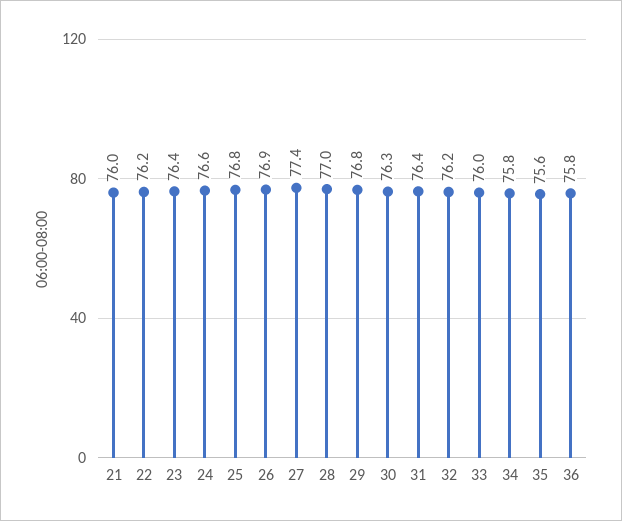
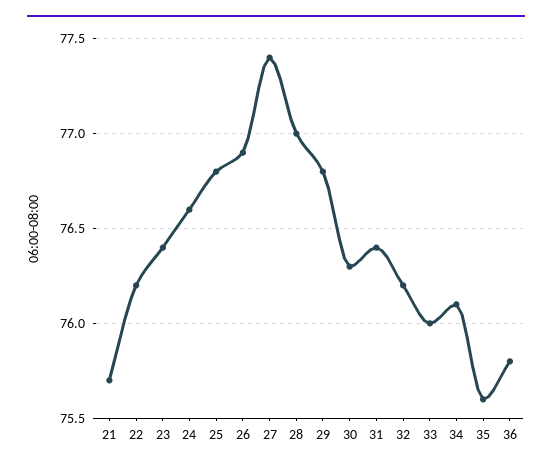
  {
-   "21": 76,
+   "21": 75.7,
    "22": 76.2,
    "23": 76.4,
    "24": 76.6,
    "25": 76.8,
    "26": 76.9,
    "27": 77.4,
    "28": 77,
    "29": 76.8,
    "30": 76.3,
    "31": 76.4,
    "32": 76.2,
    "33": 76,
-   "34": 75.8,
+   "34": 76.1,
    "35": 75.6,
    "36": 75.8
  }

